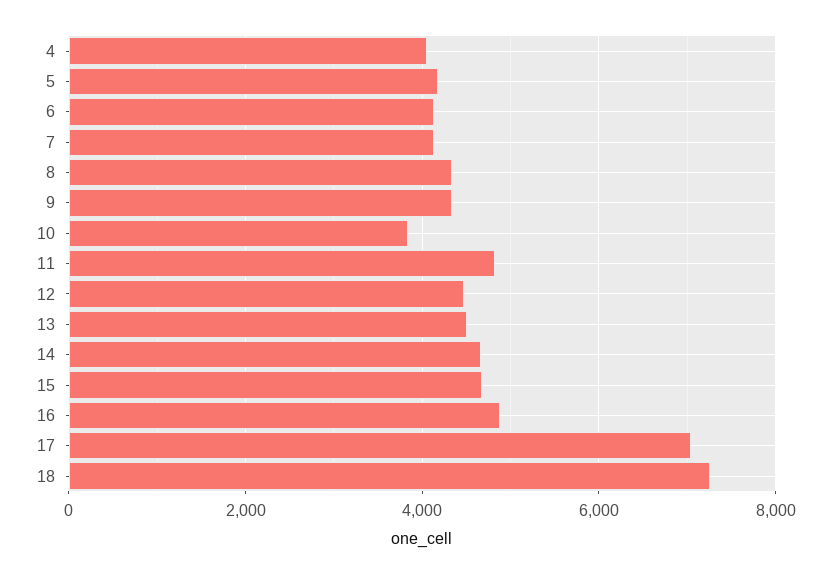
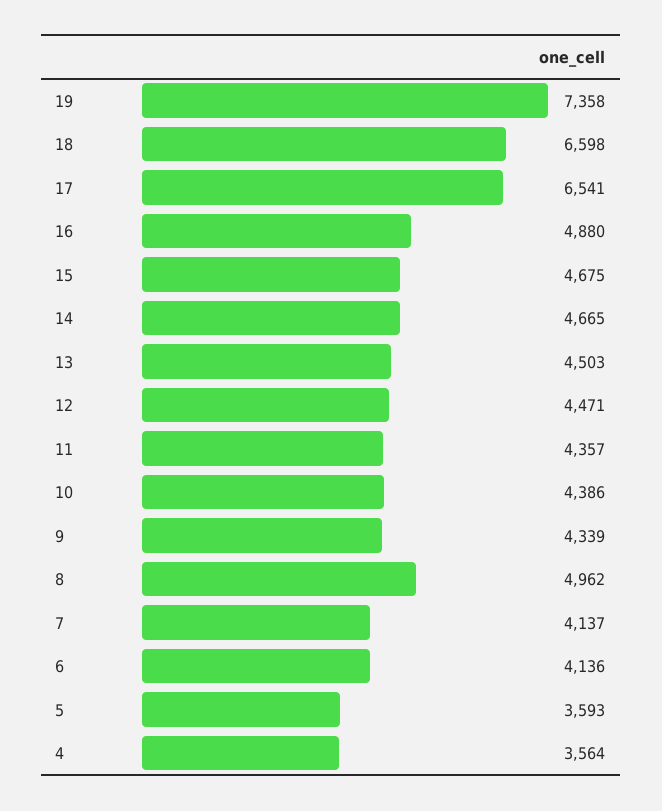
  {
-   "4": 4000,
+   "4": 3564,
-   "5": 4200,
+   "5": 3593,
    "6": 4136,
    "7": 4137,
-   "8": 4400,
+   "8": 4962,
    "9": 4339,
-   "10": 3800,
+   "10": 4386,
-   "11": 4800,
+   "11": 4357,
    "12": 4471,
    "13": 4503,
    "14": 4665,
    "15": 4675,
    "16": 4880,
-   "17": 7000,
+   "17": 6541,
-   "18": 7200
+   "18": 6598,
+   "19": 7358
  }

